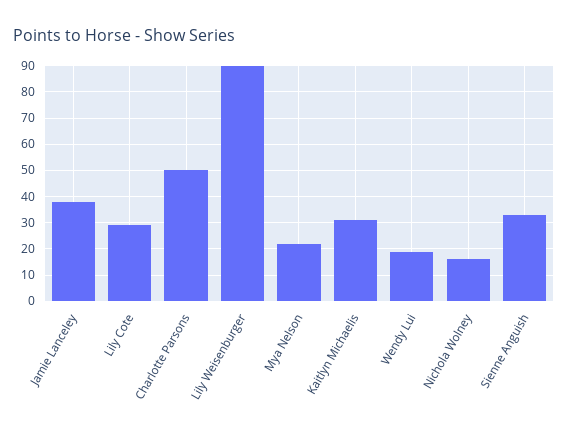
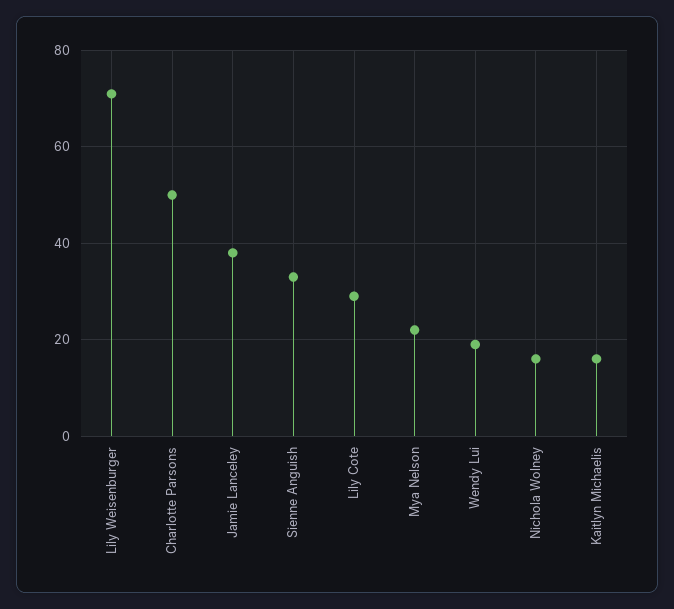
  {
    "Jamie Lanceley": 40,
    "Lily Cote": 30,
    "Charlotte Parsons": 50,
-   "Lily Weisenburger": 90,
+   "Lily Weisenburger": 70,
    "Mya Nelson": 20,
-   "Kaitlyn Michaelis": 30,
+   "Kaitlyn Michaelis": 15,
    "Wendy Lui": 20,
    "Nichola Wolney": 15,
    "Sienne Anguish": 35
  }

